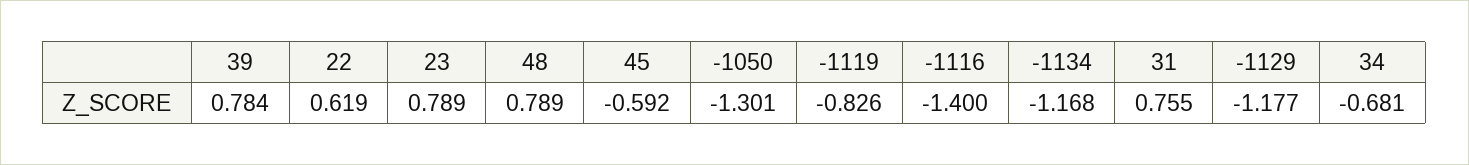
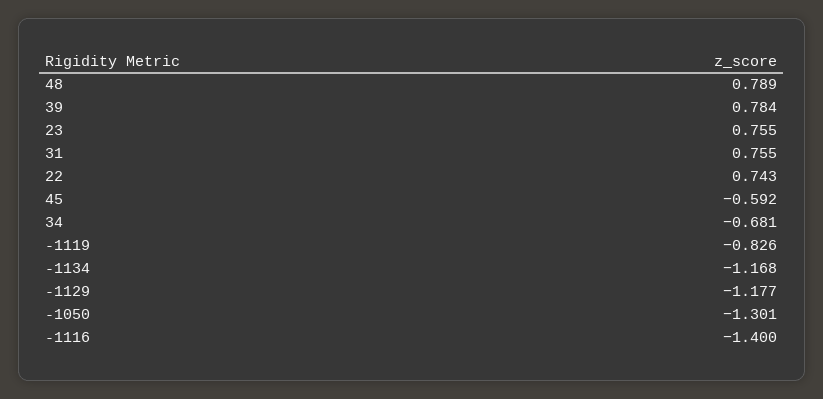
  {
    "39": 0.784,
-   "22": 0.619,
+   "22": 0.743,
-   "23": 0.789,
+   "23": 0.755,
    "48": 0.789,
    "45": -0.592,
    "-1050": -1.301,
    "-1119": -0.826,
    "-1116": -1.4,
    "-1134": -1.168,
    "31": 0.755,
    "-1129": -1.177,
    "34": -0.681
  }

